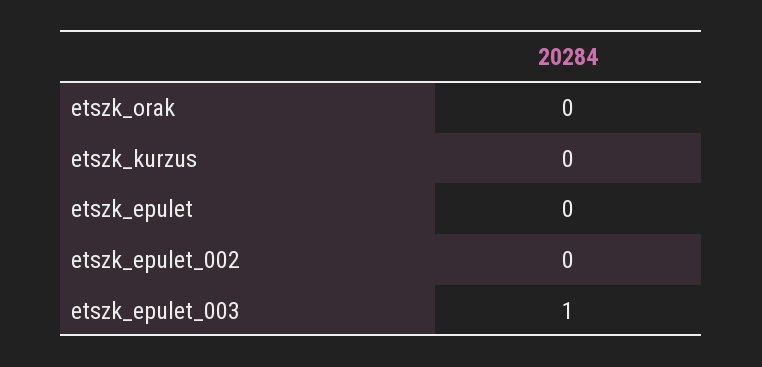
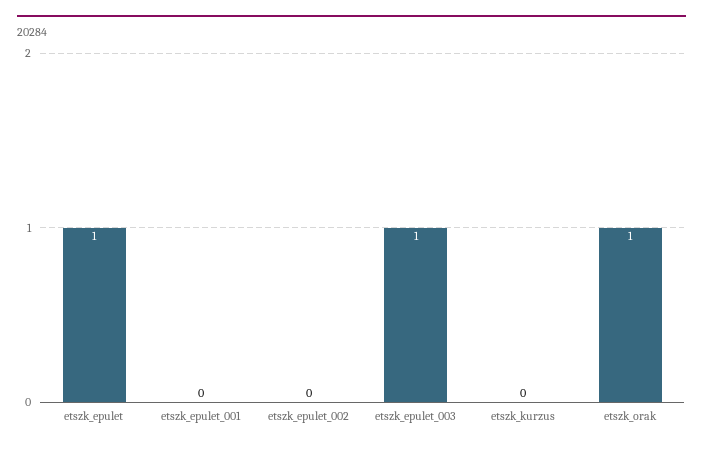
  {
-   "etszk_orak": 0,
+   "etszk_orak": 1,
    "etszk_kurzus": 0,
-   "etszk_epulet": 0,
+   "etszk_epulet": 1,
    "etszk_epulet_002": 0,
-   "etszk_epulet_003": 1
+   "etszk_epulet_003": 1,
+   "etszk_epulet_001": 0
  }

